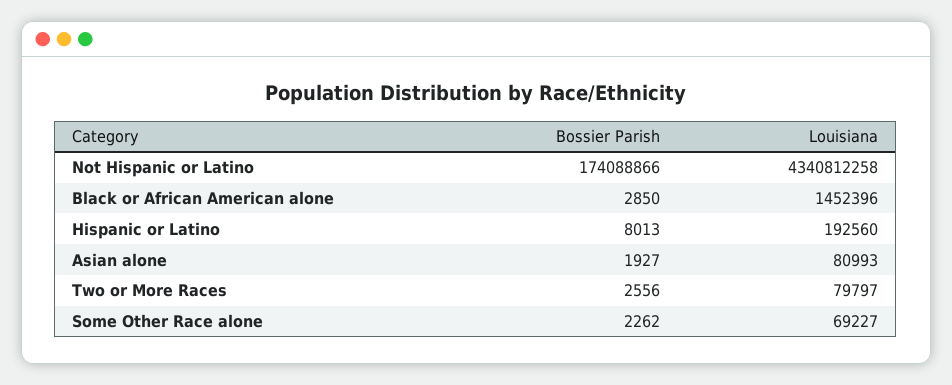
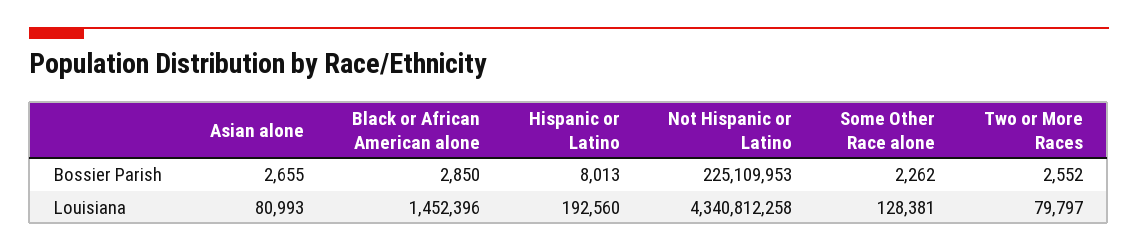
  {
    "Bossier Parish": {
-     "Not Hispanic or Latino": 174088866,
+     "Not Hispanic or Latino": 225109953,
      "Black or African American alone": 2850,
      "Hispanic or Latino": 8013,
-     "Asian alone": 1927,
+     "Asian alone": 2655,
-     "Two or More Races": 2556,
+     "Two or More Races": 2552,
      "Some Other Race alone": 2262
    },
    "Louisiana": {
      "Not Hispanic or Latino": 4340812258,
      "Black or African American alone": 1452396,
      "Hispanic or Latino": 192560,
      "Asian alone": 80993,
      "Two or More Races": 79797,
-     "Some Other Race alone": 69227
+     "Some Other Race alone": 128381
    }
  }

